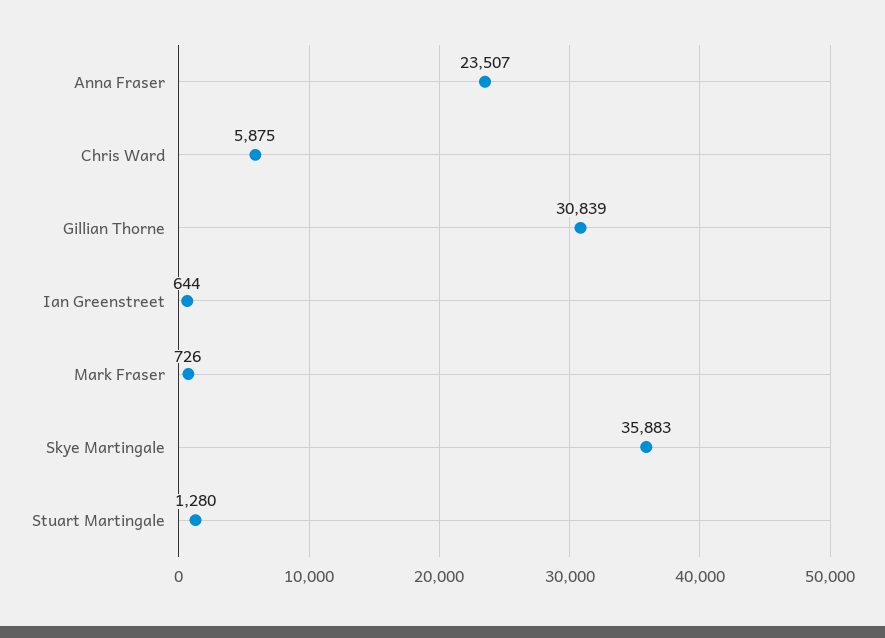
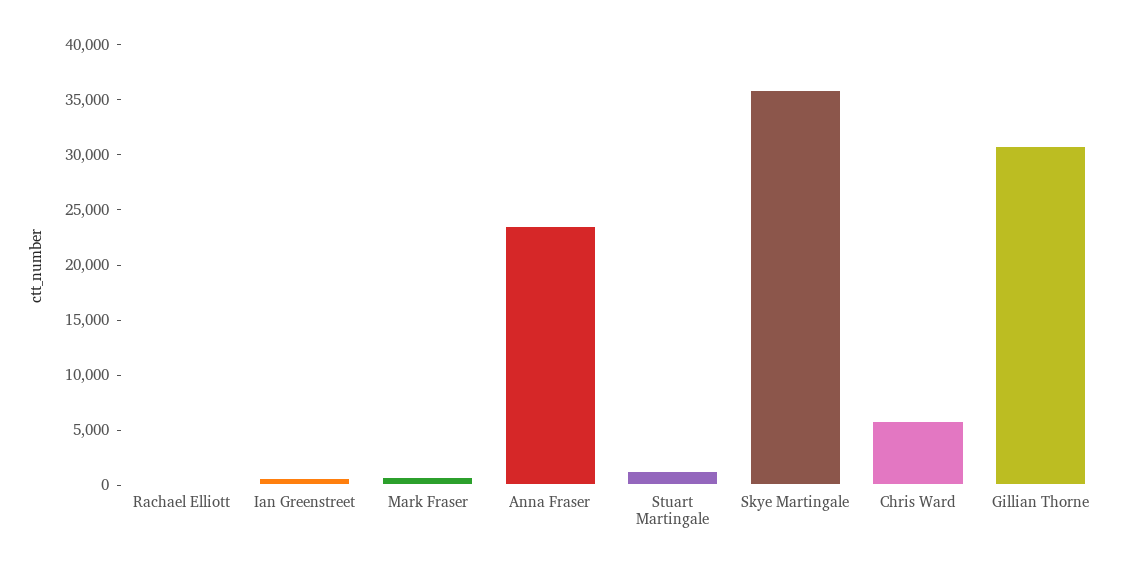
  {
    "Anna Fraser": 23507,
    "Chris Ward": 5875,
    "Gillian Thorne": 30839,
    "Ian Greenstreet": 644,
    "Mark Fraser": 726,
    "Skye Martingale": 35883,
-   "Stuart Martingale": 1280
+   "Stuart Martingale": 1280,
+   "Rachael Elliott": 0
  }

